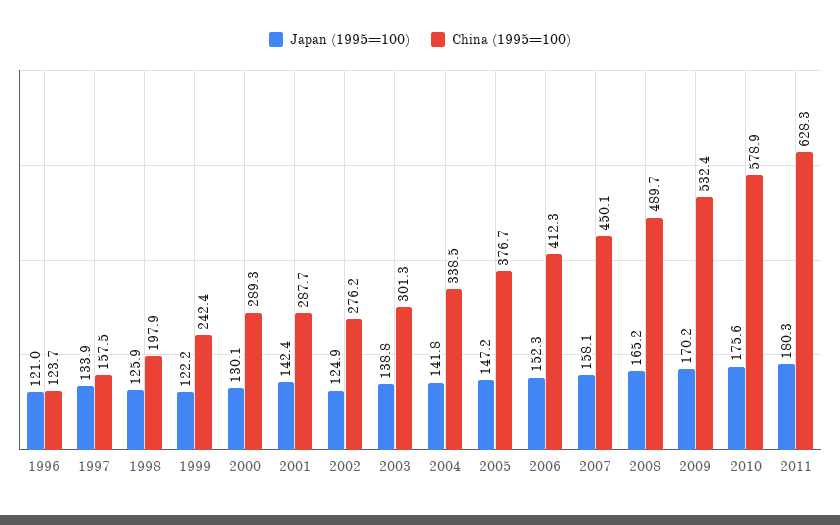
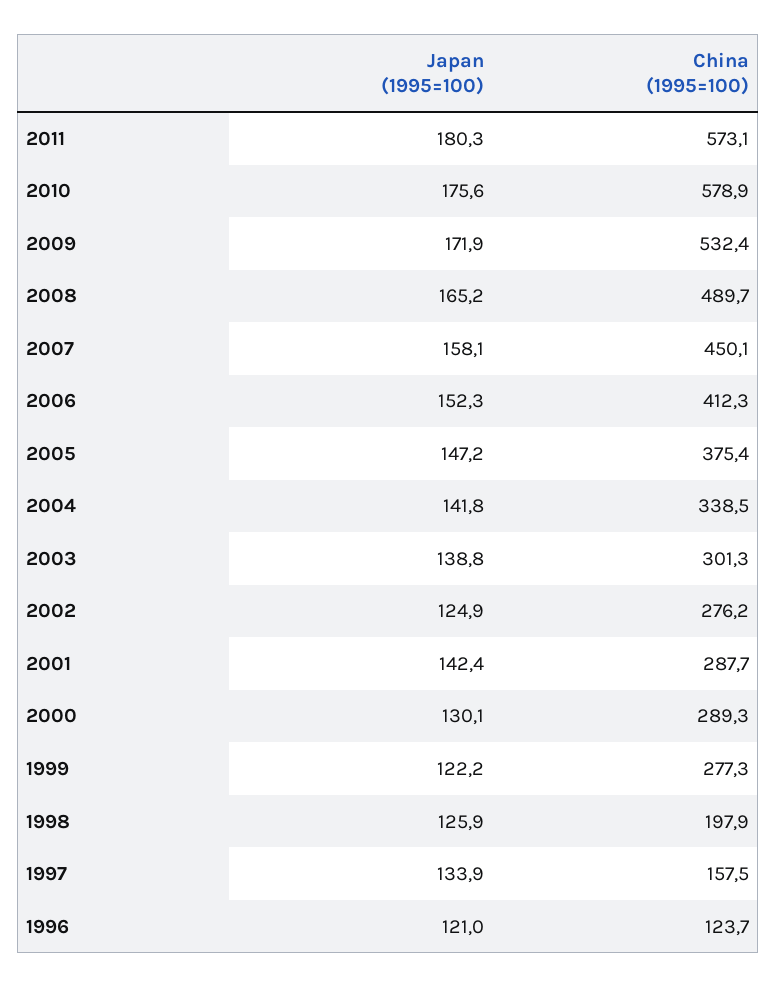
  {
    "Japan (1995=100)": {
      "1996": 121,
      "1997": 133.9,
      "1998": 125.9,
      "1999": 122.2,
      "2000": 130.1,
      "2001": 142.4,
      "2002": 124.9,
      "2003": 138.8,
      "2004": 141.8,
      "2005": 147.2,
      "2006": 152.3,
      "2007": 158.1,
      "2008": 165.2,
-     "2009": 170.2,
+     "2009": 171.9,
      "2010": 175.6,
      "2011": 180.3
    },
    "China (1995=100)": {
      "1996": 123.7,
      "1997": 157.5,
      "1998": 197.9,
-     "1999": 242.4,
+     "1999": 277.3,
      "2000": 289.3,
      "2001": 287.7,
      "2002": 276.2,
      "2003": 301.3,
      "2004": 338.5,
-     "2005": 376.7,
+     "2005": 375.4,
      "2006": 412.3,
      "2007": 450.1,
      "2008": 489.7,
      "2009": 532.4,
      "2010": 578.9,
-     "2011": 628.3
+     "2011": 573.1
    }
  }

